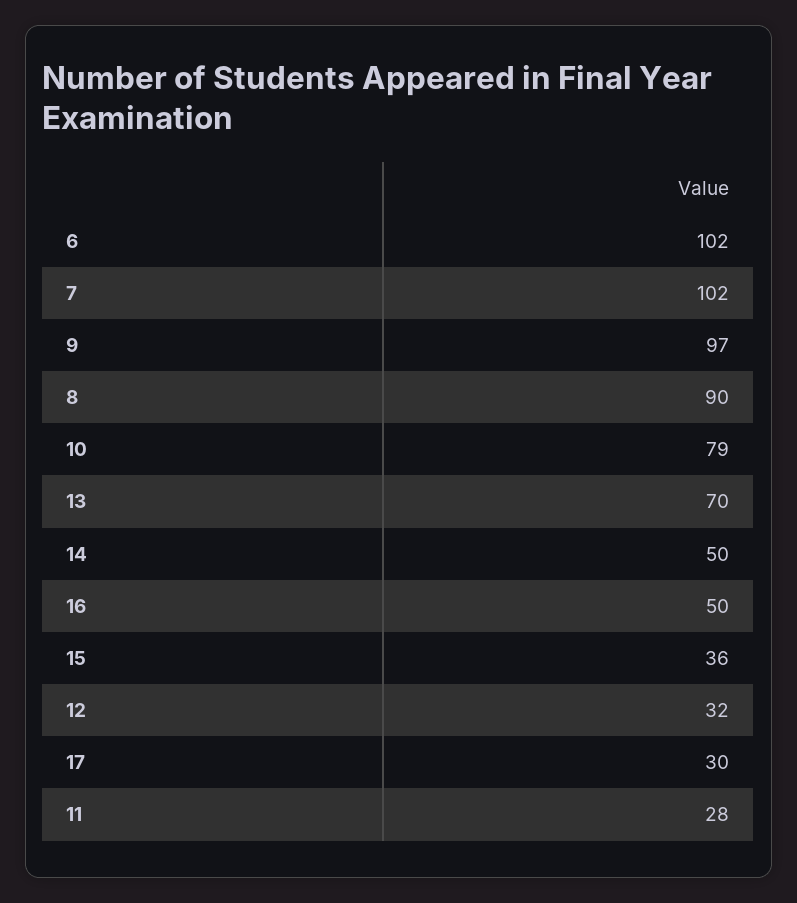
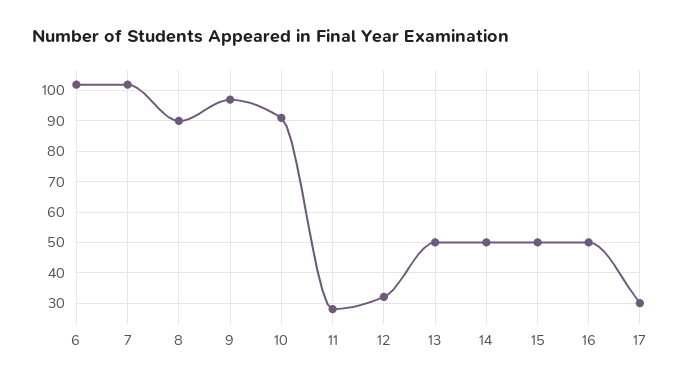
  {
    "6": 102,
    "7": 102,
    "9": 97,
    "8": 90,
-   "10": 79,
+   "10": 90,
-   "13": 70,
+   "13": 50,
    "14": 50,
    "16": 50,
-   "15": 36,
+   "15": 50,
    "12": 32,
    "17": 30,
    "11": 28
  }

